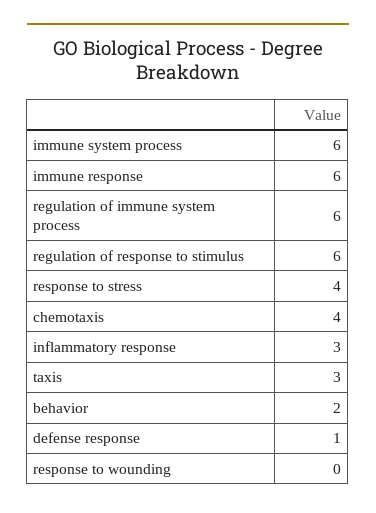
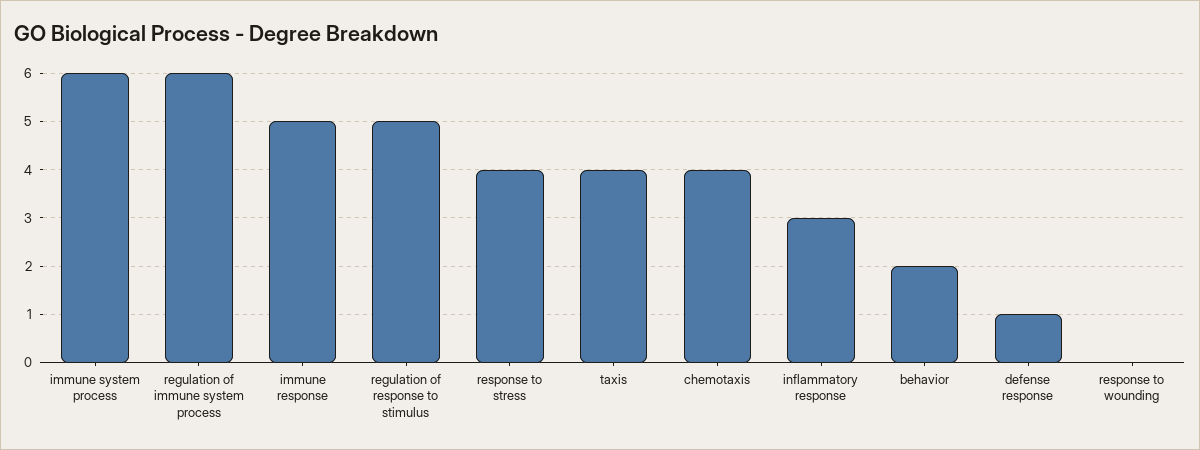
  {
    "immune system process": 6,
-   "immune response": 6,
+   "immune response": 5,
    "regulation of immune system process": 6,
-   "regulation of response to stimulus": 6,
+   "regulation of response to stimulus": 5,
    "response to stress": 4,
    "chemotaxis": 4,
    "inflammatory response": 3,
-   "taxis": 3,
+   "taxis": 4,
    "behavior": 2,
    "defense response": 1,
    "response to wounding": 0
  }

